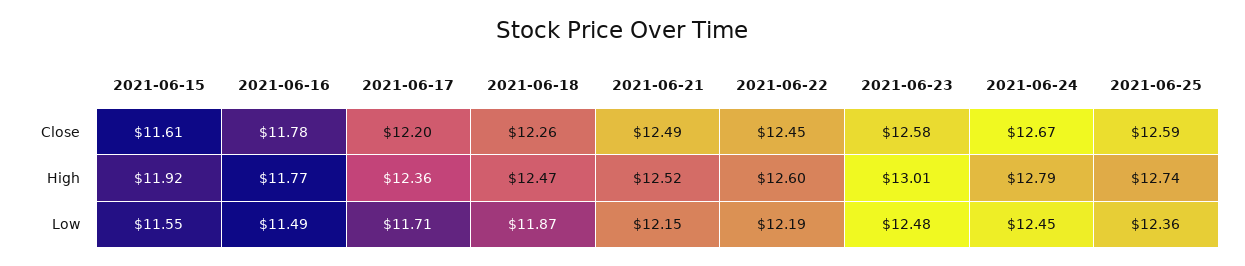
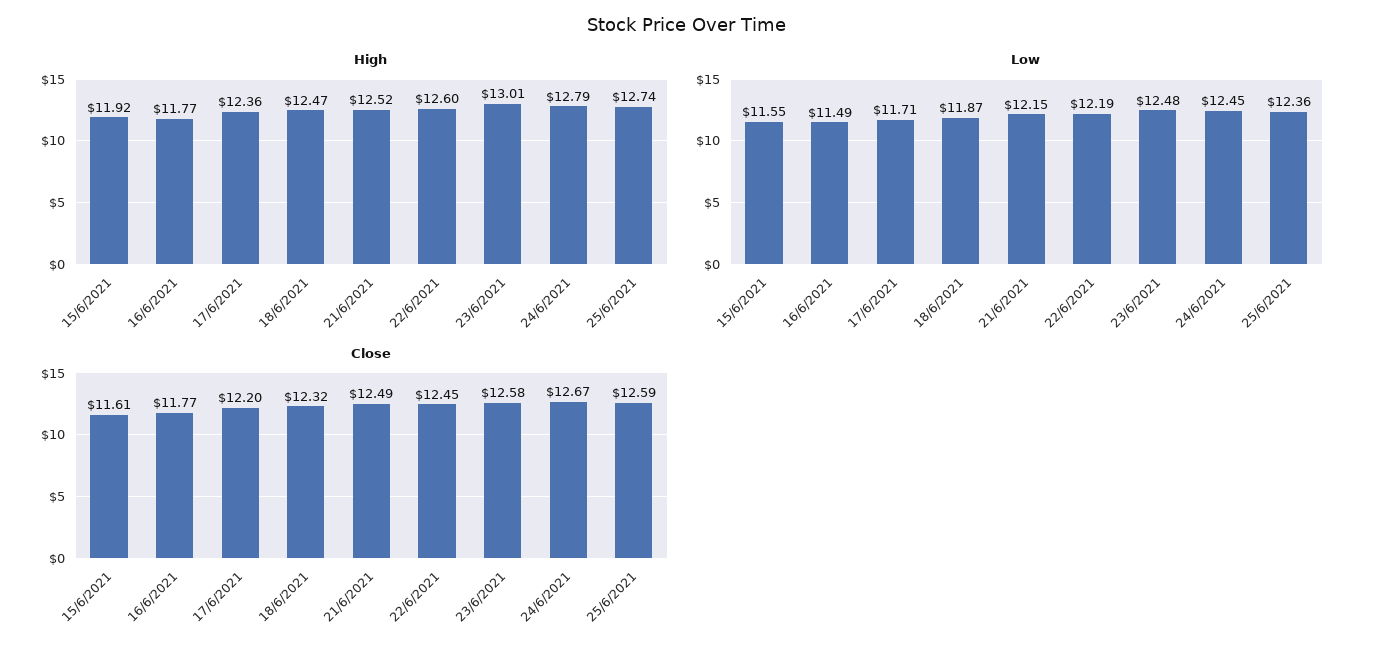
  {
    "Close": {
      "2021-06-15": 11.61,
-     "2021-06-16": 11.78,
+     "2021-06-16": 11.77,
      "2021-06-17": 12.2,
-     "2021-06-18": 12.26,
+     "2021-06-18": 12.32,
      "2021-06-21": 12.49,
      "2021-06-22": 12.45,
      "2021-06-23": 12.58,
      "2021-06-24": 12.67,
      "2021-06-25": 12.59
    },
    "High": {
      "2021-06-15": 11.92,
      "2021-06-16": 11.77,
      "2021-06-17": 12.36,
      "2021-06-18": 12.47,
      "2021-06-21": 12.52,
      "2021-06-22": 12.6,
      "2021-06-23": 13.01,
      "2021-06-24": 12.79,
      "2021-06-25": 12.74
    },
    "Low": {
      "2021-06-15": 11.55,
      "2021-06-16": 11.49,
      "2021-06-17": 11.71,
      "2021-06-18": 11.87,
      "2021-06-21": 12.15,
      "2021-06-22": 12.19,
      "2021-06-23": 12.48,
      "2021-06-24": 12.45,
      "2021-06-25": 12.36
    }
  }

